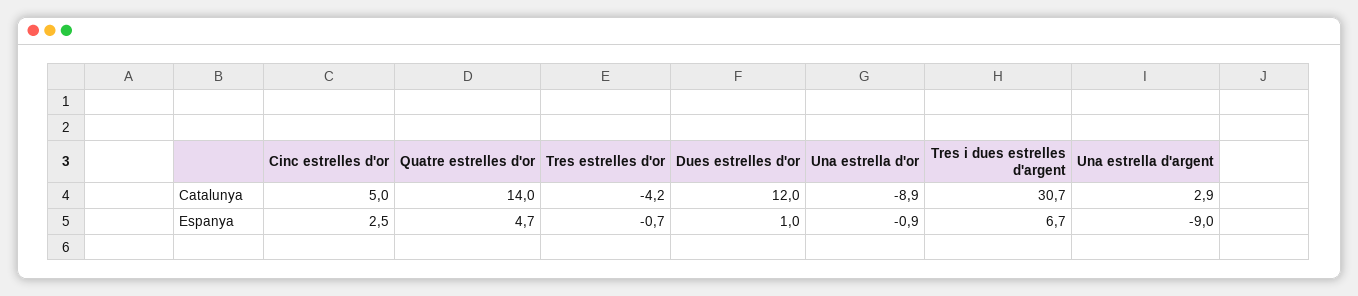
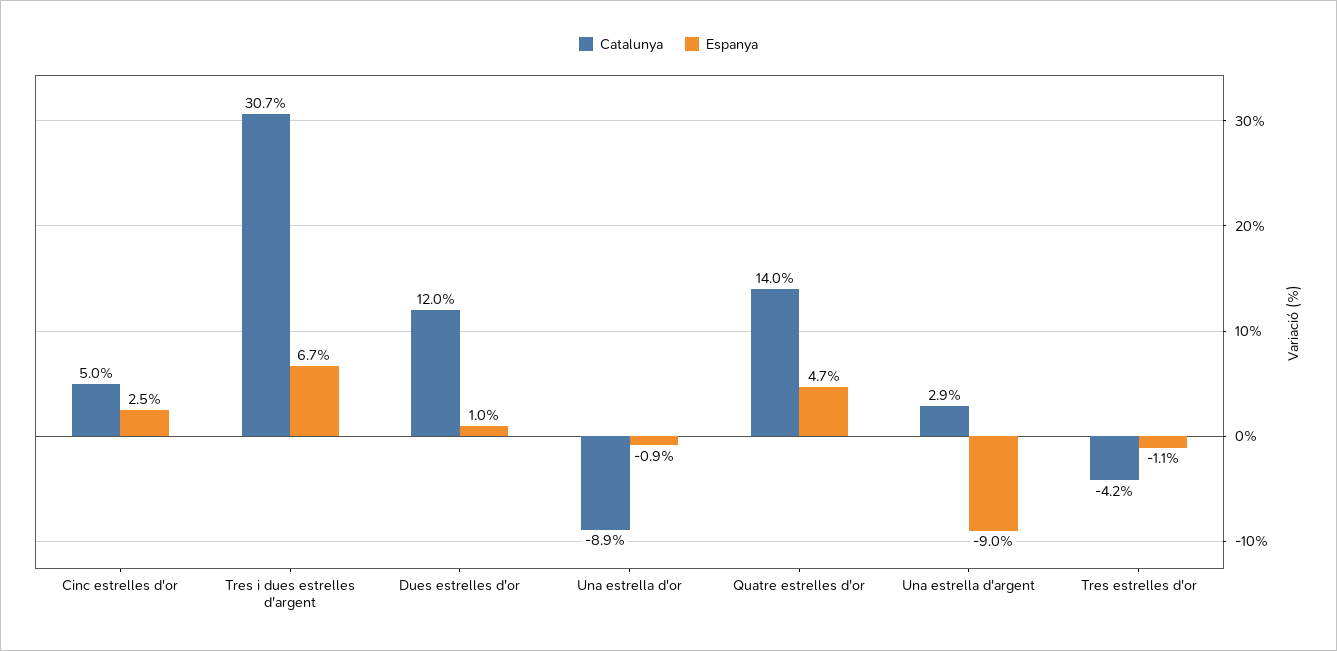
  {
    "Catalunya": {
      "Cinc estrelles d'or": 5,
      "Quatre estrelles d'or": 14,
      "Tres estrelles d'or": -4.2,
      "Dues estrelles d'or": 12,
      "Una estrella d'or": -8.9,
      "Tres i dues estrelles d'argent": 30.7,
      "Una estrella d'argent": 2.9
    },
    "Espanya": {
      "Cinc estrelles d'or": 2.5,
      "Quatre estrelles d'or": 4.7,
-     "Tres estrelles d'or": -0.7,
+     "Tres estrelles d'or": -1.1,
      "Dues estrelles d'or": 1,
      "Una estrella d'or": -0.9,
      "Tres i dues estrelles d'argent": 6.7,
      "Una estrella d'argent": -9
    }
  }

